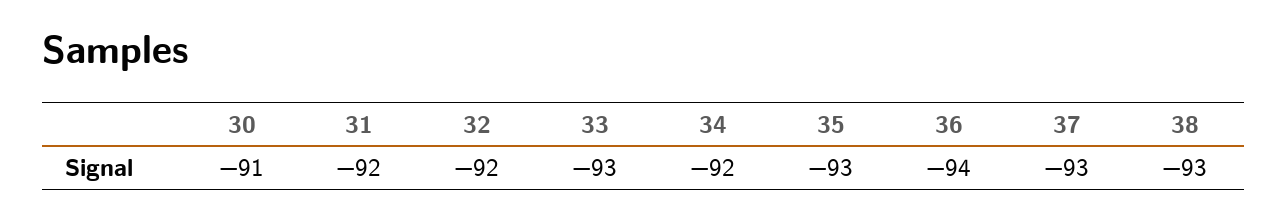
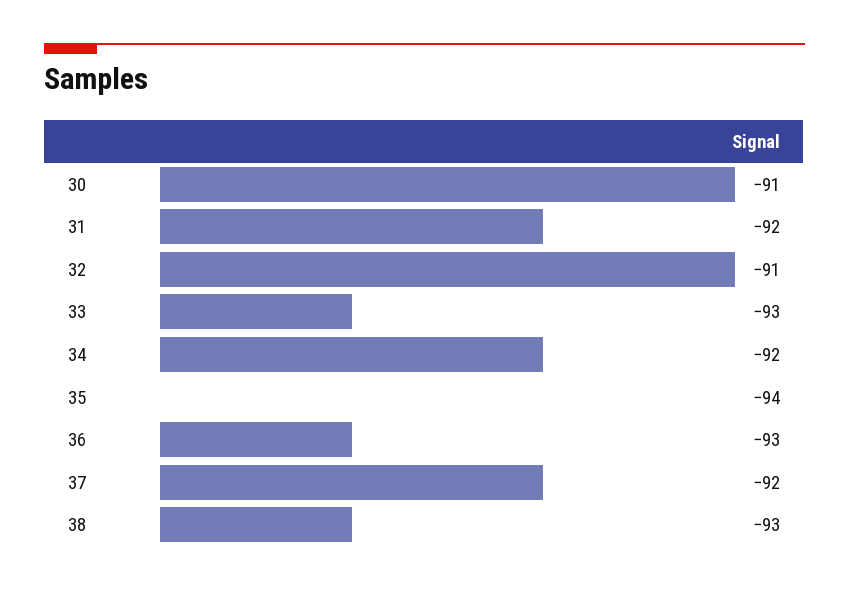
  {
    "30": -91,
    "31": -92,
-   "32": -92,
+   "32": -91,
    "33": -93,
    "34": -92,
-   "35": -93,
+   "35": -94,
-   "36": -94,
+   "36": -93,
-   "37": -93,
+   "37": -92,
    "38": -93
  }

